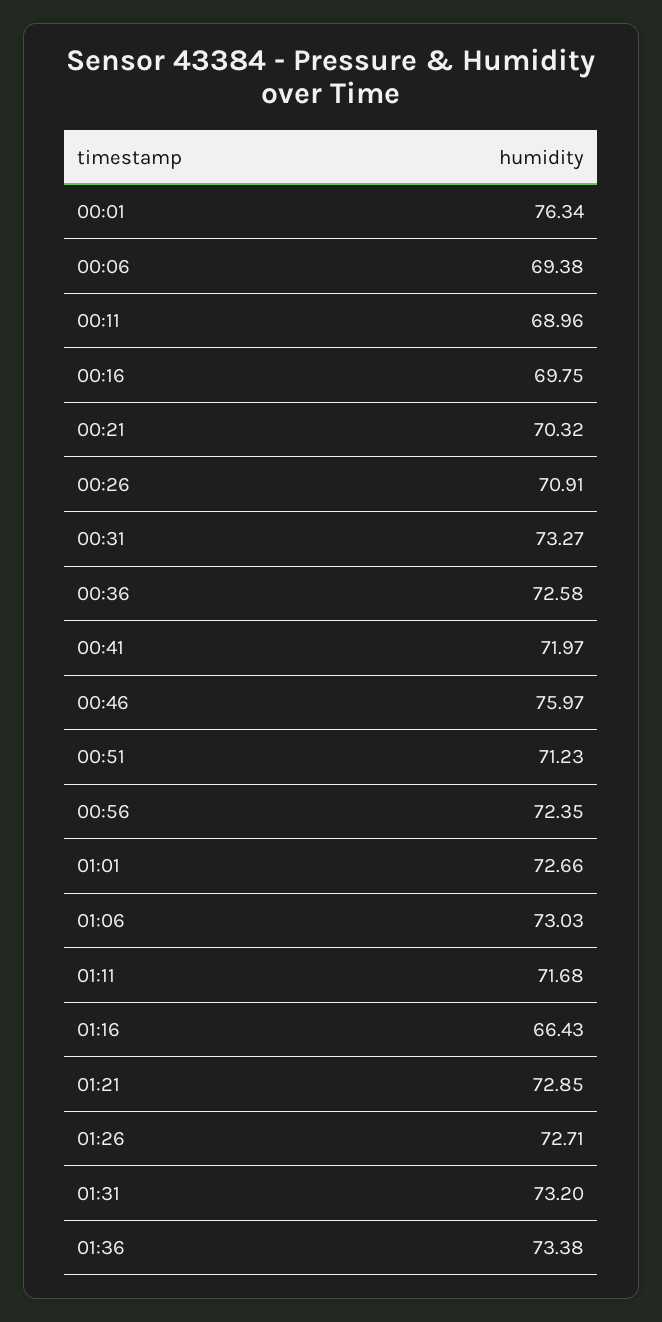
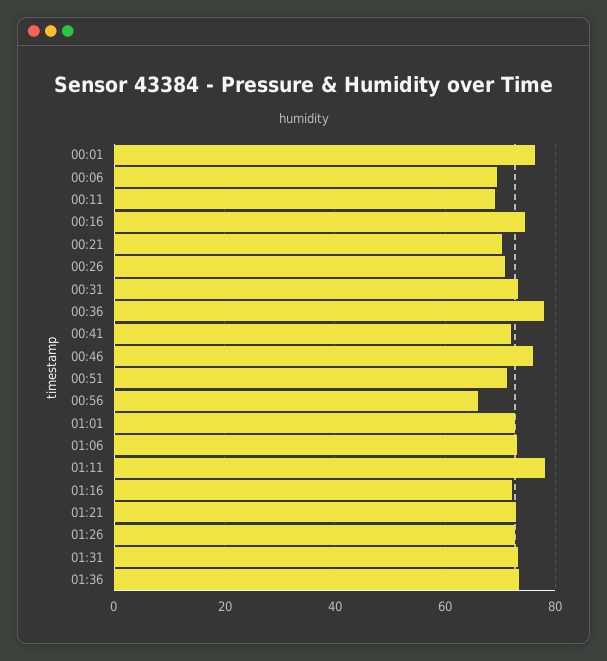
  {
    "00:01": 76.34,
    "00:06": 69.38,
    "00:11": 68.96,
-   "00:16": 69.75,
+   "00:16": 74,
    "00:21": 70.32,
    "00:26": 70.91,
    "00:31": 73.27,
-   "00:36": 72.58,
+   "00:36": 78,
    "00:41": 71.97,
    "00:46": 75.97,
    "00:51": 71.23,
-   "00:56": 72.35,
+   "00:56": 66,
    "01:01": 72.66,
    "01:06": 73.03,
-   "01:11": 71.68,
+   "01:11": 78,
-   "01:16": 66.43,
+   "01:16": 72,
    "01:21": 72.85,
    "01:26": 72.71,
    "01:31": 73.2,
    "01:36": 73.38
  }

